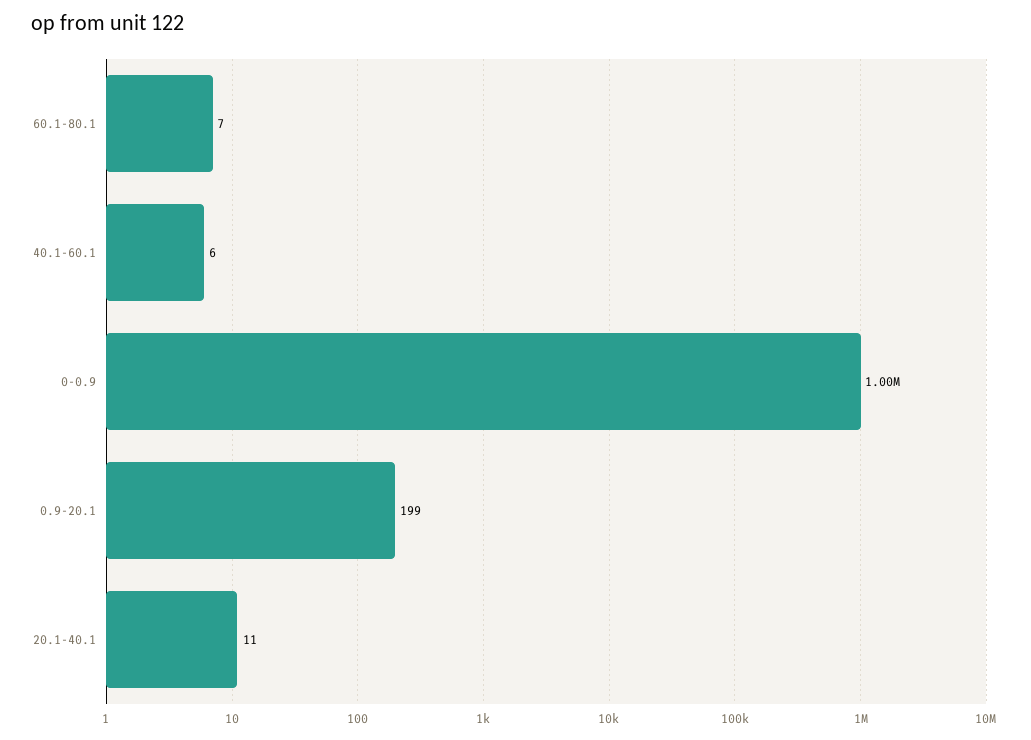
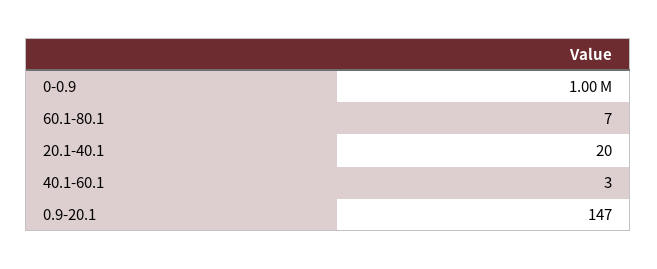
  {
    "60.1-80.1": 7,
-   "40.1-60.1": 6,
+   "40.1-60.1": 3,
    "0-0.9": 1000000,
-   "0.9-20.1": 199,
+   "0.9-20.1": 147,
-   "20.1-40.1": 11
+   "20.1-40.1": 20
  }

